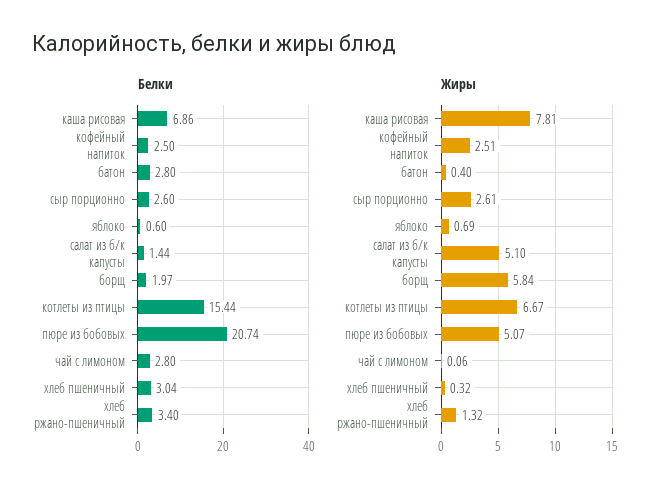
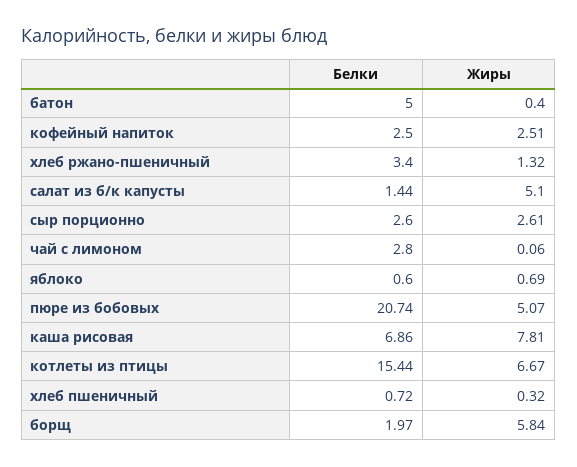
  {
    "Белки": {
      "каша рисовая": 6.86,
      "кофейный напиток": 2.5,
-     "батон": 2.8,
+     "батон": 5,
      "сыр порционно": 2.6,
      "яблоко": 0.6,
      "салат из б/к капусты": 1.44,
      "борщ": 1.97,
      "котлеты из птицы": 15.44,
      "пюре из бобовых": 20.74,
      "чай с лимоном": 2.8,
-     "хлеб пшеничный": 3.04,
+     "хлеб пшеничный": 0.72,
      "хлеб ржано-пшеничный": 3.4
    },
    "Жиры": {
      "каша рисовая": 7.81,
      "кофейный напиток": 2.51,
      "батон": 0.4,
      "сыр порционно": 2.61,
      "яблоко": 0.69,
      "салат из б/к капусты": 5.1,
      "борщ": 5.84,
      "котлеты из птицы": 6.67,
      "пюре из бобовых": 5.07,
      "чай с лимоном": 0.06,
      "хлеб пшеничный": 0.32,
      "хлеб ржано-пшеничный": 1.32
    }
  }

